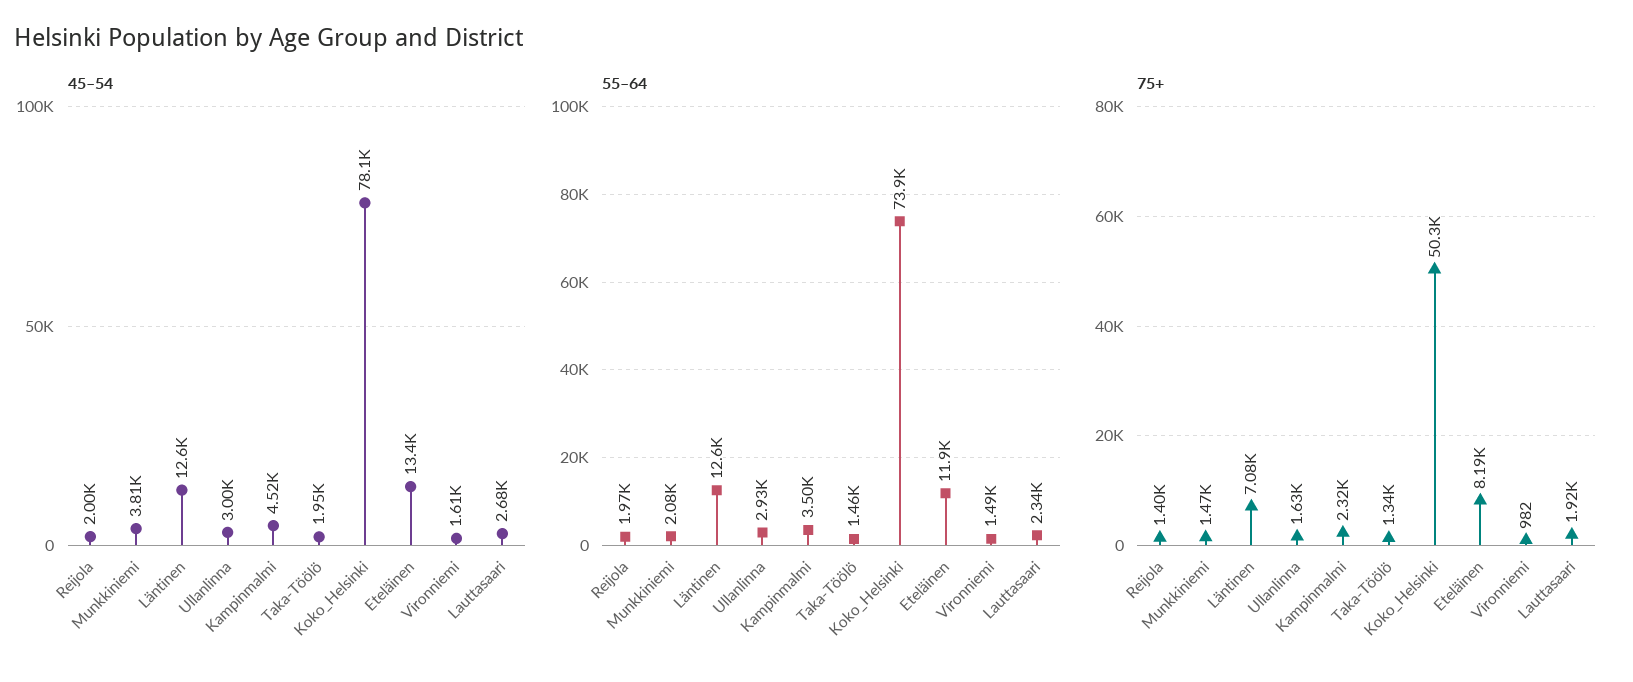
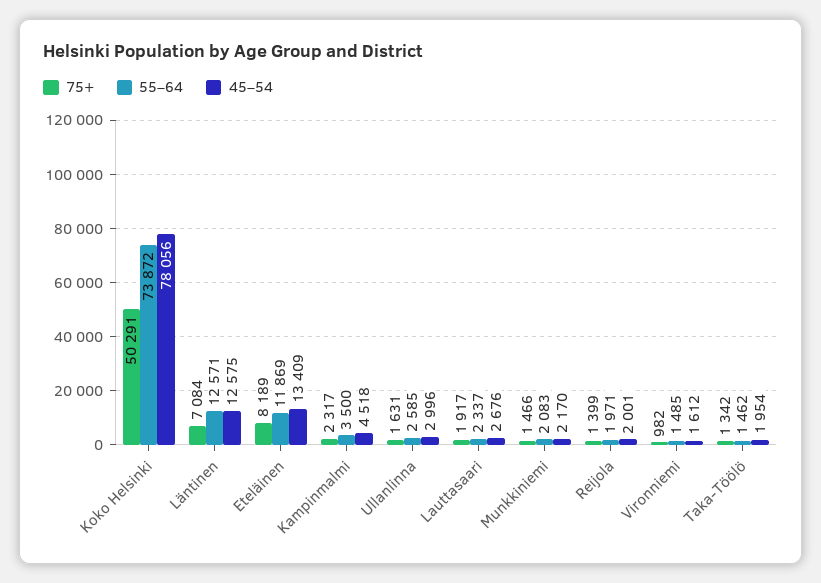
  {
    "45–54": {
      "Reijola": 2001,
-     "Munkkiniemi": 3810,
+     "Munkkiniemi": 2170,
      "Läntinen": 12575,
      "Ullanlinna": 2996,
      "Kampinmalmi": 4518,
      "Taka-Töölö": 1954,
      "Koko_Helsinki": 78056,
      "Eteläinen": 13409,
      "Vironniemi": 1612,
      "Lauttasaari": 2676
    },
    "55–64": {
      "Reijola": 1971,
      "Munkkiniemi": 2083,
      "Läntinen": 12571,
-     "Ullanlinna": 2930,
+     "Ullanlinna": 2585,
      "Kampinmalmi": 3500,
      "Taka-Töölö": 1462,
      "Koko_Helsinki": 73872,
      "Eteläinen": 11869,
      "Vironniemi": 1485,
      "Lauttasaari": 2337
    },
    "75+": {
      "Reijola": 1399,
      "Munkkiniemi": 1466,
      "Läntinen": 7084,
      "Ullanlinna": 1631,
      "Kampinmalmi": 2317,
      "Taka-Töölö": 1342,
      "Koko_Helsinki": 50291,
      "Eteläinen": 8189,
      "Vironniemi": 982,
      "Lauttasaari": 1917
    }
  }

